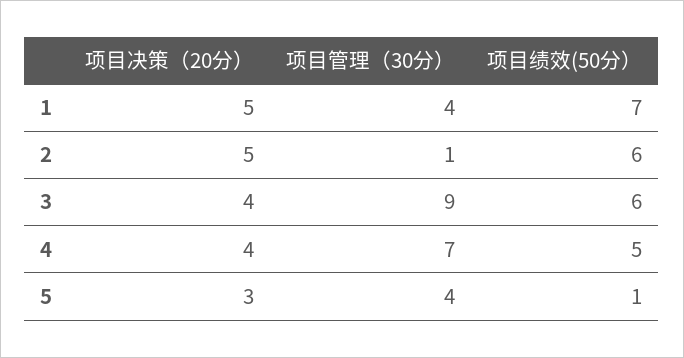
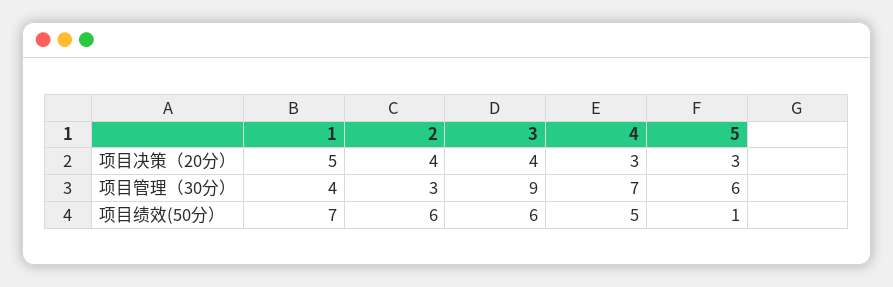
  {
    "项目决策（20分）": {
      "1": 5,
-     "2": 5,
+     "2": 4,
      "3": 4,
-     "4": 4,
+     "4": 3,
      "5": 3
    },
    "项目管理（30分）": {
      "1": 4,
-     "2": 1,
+     "2": 3,
      "3": 9,
      "4": 7,
-     "5": 4
+     "5": 6
    },
    "项目绩效(50分）": {
      "1": 7,
      "2": 6,
      "3": 6,
      "4": 5,
      "5": 1
    }
  }

